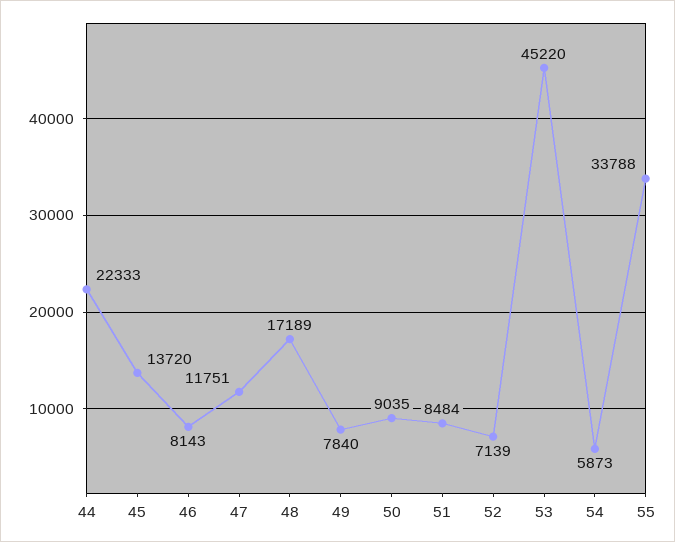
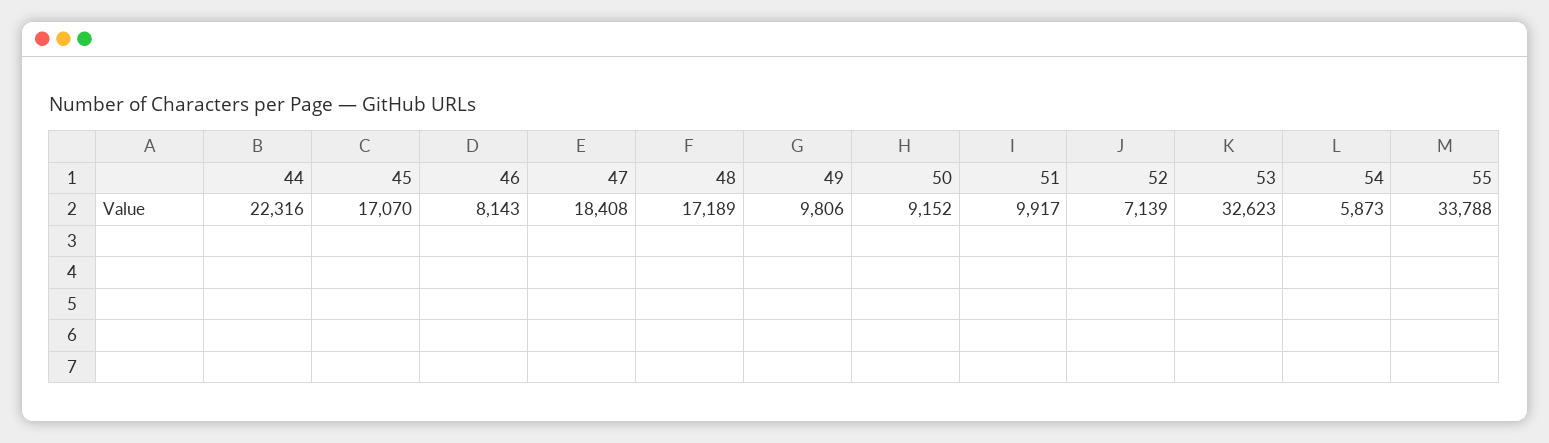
  {
-   "44": 22333,
+   "44": 22316,
-   "45": 13720,
+   "45": 17070,
    "46": 8143,
-   "47": 11751,
+   "47": 18408,
    "48": 17189,
-   "49": 7840,
+   "49": 9806,
-   "50": 9035,
+   "50": 9152,
-   "51": 8484,
+   "51": 9917,
    "52": 7139,
-   "53": 45220,
+   "53": 32623,
    "54": 5873,
    "55": 33788
  }

